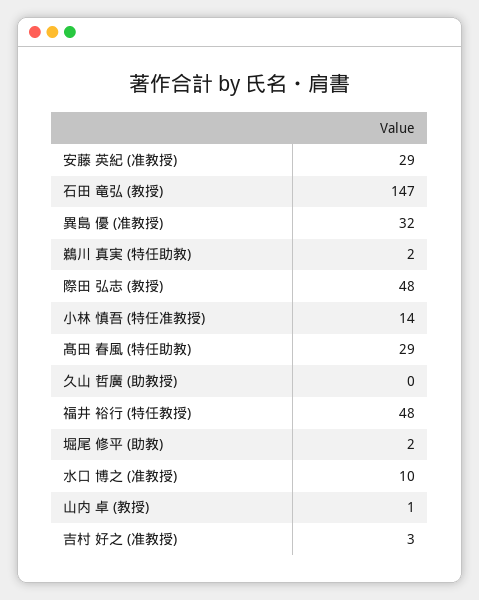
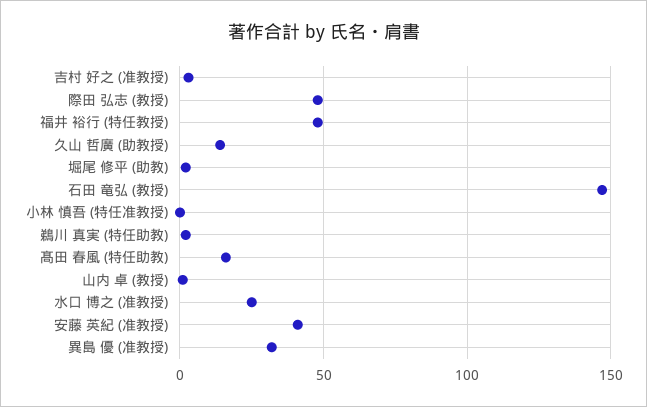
  {
-   "安藤 英紀 (准教授)": 29,
+   "安藤 英紀 (准教授)": 40,
    "石田 竜弘 (教授)": 147,
    "異島 優 (准教授)": 32,
    "鵜川 真実 (特任助教)": 2,
    "際田 弘志 (教授)": 48,
-   "小林 慎吾 (特任准教授)": 14,
+   "小林 慎吾 (特任准教授)": 0,
-   "髙田 春風 (特任助教)": 29,
+   "髙田 春風 (特任助教)": 15,
-   "久山 哲廣 (助教授)": 0,
+   "久山 哲廣 (助教授)": 15,
    "福井 裕行 (特任教授)": 48,
    "堀尾 修平 (助教)": 2,
-   "水口 博之 (准教授)": 10,
+   "水口 博之 (准教授)": 25,
    "山内 卓 (教授)": 1,
    "吉村 好之 (准教授)": 3
  }

